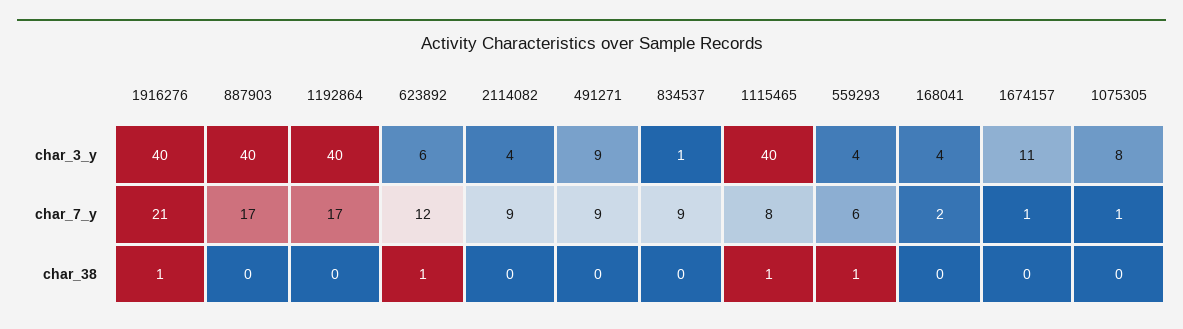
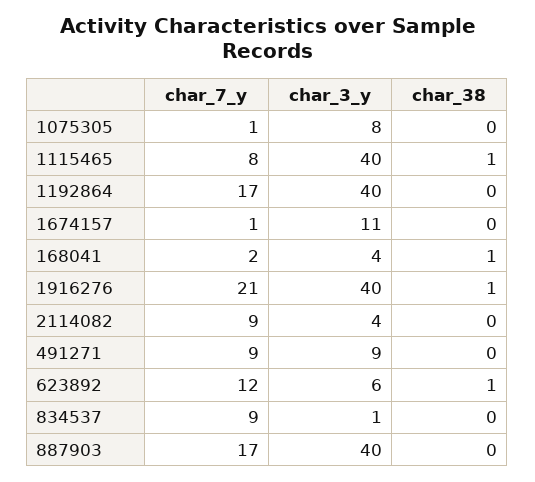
  {
    "1916276": {
      "char_3_y": 40,
      "char_7_y": 21,
      "char_38": 1
    },
    "887903": {
      "char_3_y": 40,
      "char_7_y": 17,
      "char_38": 0
    },
    "1192864": {
      "char_3_y": 40,
      "char_7_y": 17,
      "char_38": 0
    },
    "623892": {
      "char_3_y": 6,
      "char_7_y": 12,
      "char_38": 1
    },
    "2114082": {
      "char_3_y": 4,
      "char_7_y": 9,
      "char_38": 0
    },
    "491271": {
      "char_3_y": 9,
      "char_7_y": 9,
      "char_38": 0
    },
    "834537": {
      "char_3_y": 1,
      "char_7_y": 9,
      "char_38": 0
    },
    "1115465": {
      "char_3_y": 40,
      "char_7_y": 8,
      "char_38": 1
    },
-   "559293": {
-     "char_3_y": 4,
-     "char_7_y": 6,
-     "char_38": 1
-   },
    "168041": {
      "char_3_y": 4,
      "char_7_y": 2,
-     "char_38": 0
+     "char_38": 1
    },
    "1674157": {
      "char_3_y": 11,
      "char_7_y": 1,
      "char_38": 0
    },
    "1075305": {
      "char_3_y": 8,
      "char_7_y": 1,
      "char_38": 0
    }
  }

